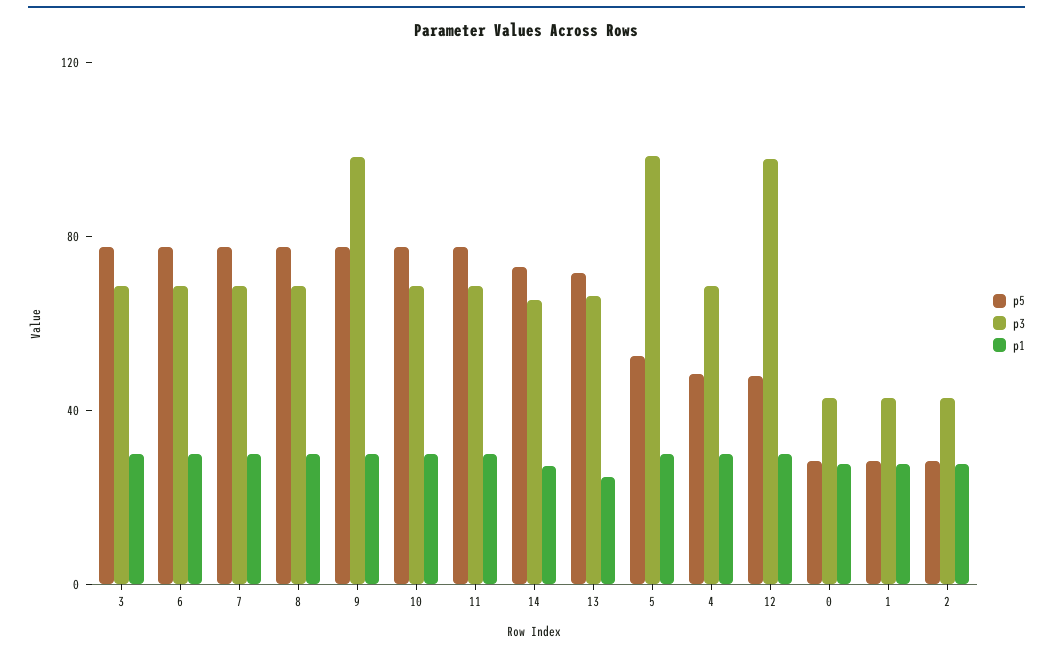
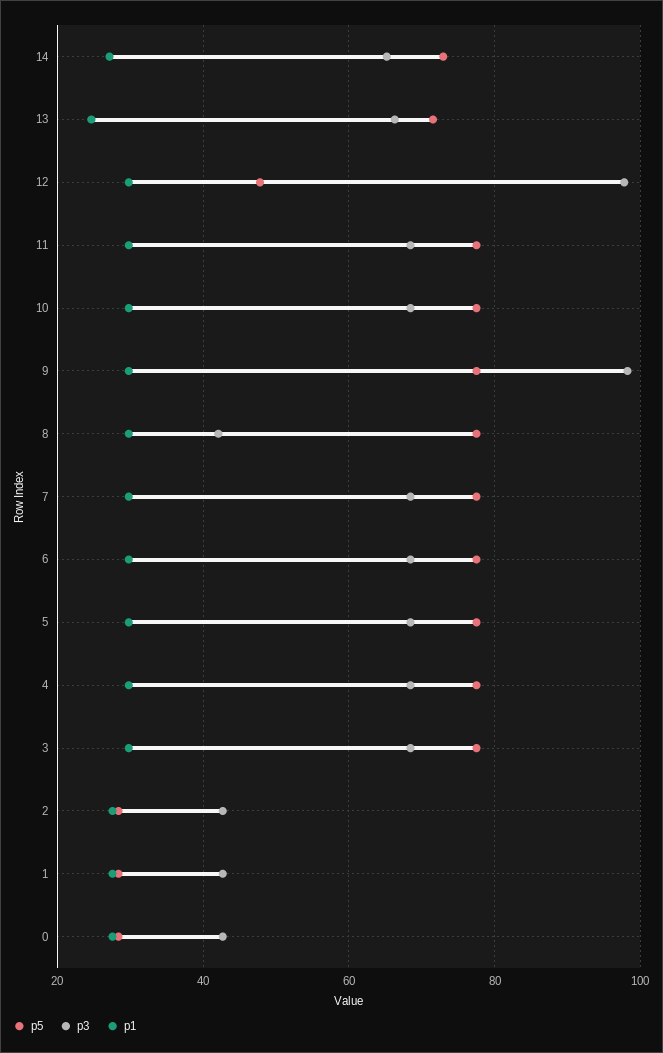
  {
    "p5": {
      "3": 78,
      "6": 78,
      "7": 78,
      "8": 78,
      "9": 78,
      "10": 78,
      "11": 78,
      "14": 72,
      "13": 72,
-     "5": 50,
+     "5": 78,
-     "4": 50,
+     "4": 78,
      "12": 48,
      "0": 28,
      "1": 28,
      "2": 28
    },
    "p3": {
      "3": 68,
      "6": 68,
      "7": 68,
-     "8": 70,
+     "8": 42,
      "9": 98,
      "10": 68,
      "11": 68,
      "14": 66,
      "13": 66,
-     "5": 100,
+     "5": 68,
      "4": 68,
      "12": 98,
      "0": 42,
      "1": 42,
      "2": 42
    },
    "p1": {
      "3": 30,
      "6": 30,
      "7": 30,
      "8": 30,
      "9": 30,
      "10": 30,
      "11": 30,
      "14": 28,
      "13": 24,
      "5": 30,
      "4": 30,
      "12": 30,
      "0": 28,
      "1": 28,
      "2": 28
    }
  }

